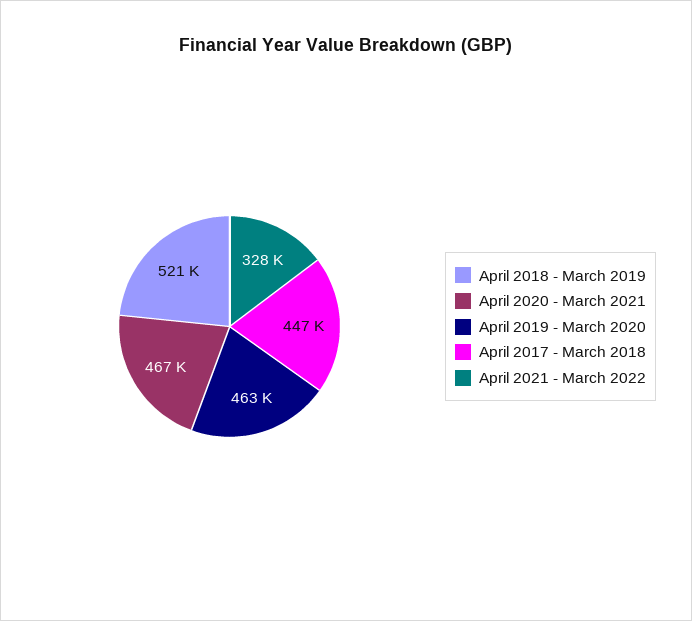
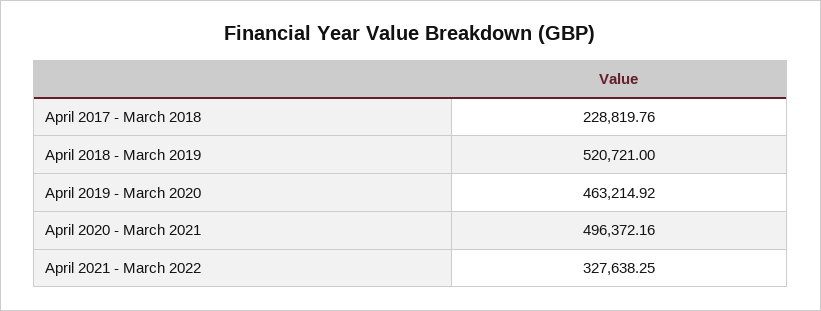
  {
    "April 2018 - March 2019": 520721,
-   "April 2020 - March 2021": 467000,
+   "April 2020 - March 2021": 496372.16,
    "April 2019 - March 2020": 463214.92,
-   "April 2017 - March 2018": 447000,
+   "April 2017 - March 2018": 228819.76,
    "April 2021 - March 2022": 327638.25
  }

